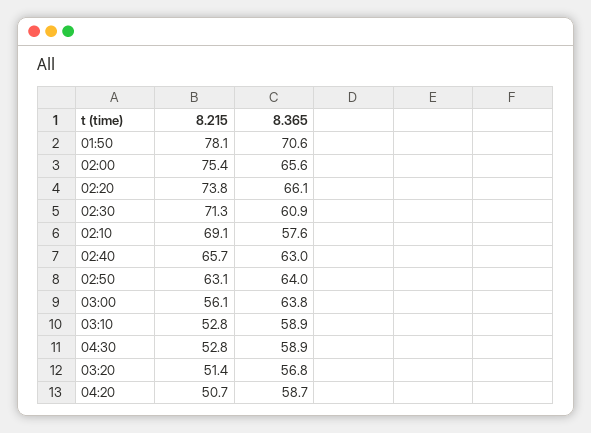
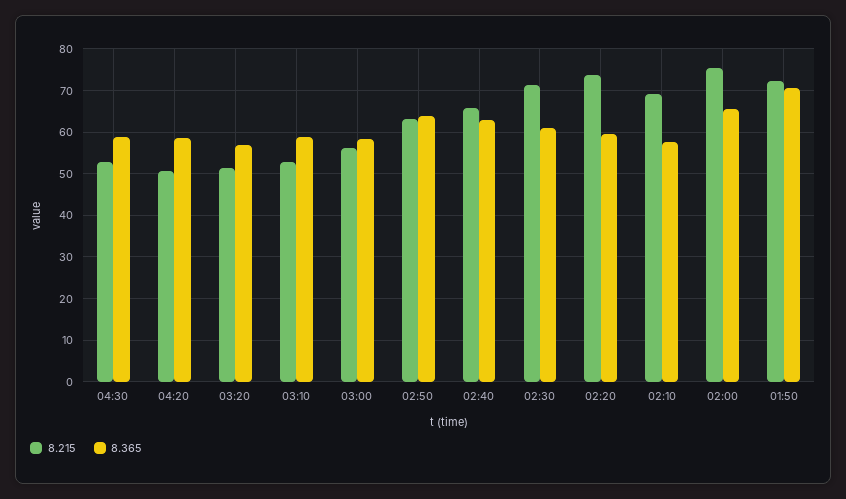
  {
    "8.215": {
-     "01:50": 78.1,
+     "01:50": 72,
      "02:00": 75.4,
      "02:20": 73.8,
      "02:30": 71.3,
      "02:10": 69.1,
      "02:40": 65.7,
      "02:50": 63.1,
      "03:00": 56.1,
      "03:10": 52.8,
      "04:30": 52.8,
      "03:20": 51.4,
      "04:20": 50.7
    },
    "8.365": {
      "01:50": 70.6,
      "02:00": 65.6,
-     "02:20": 66.1,
+     "02:20": 60,
      "02:30": 60.9,
      "02:10": 57.6,
      "02:40": 63,
      "02:50": 64,
-     "03:00": 63.8,
+     "03:00": 58,
      "03:10": 58.9,
      "04:30": 58.9,
      "03:20": 56.8,
      "04:20": 58.7
    }
  }

